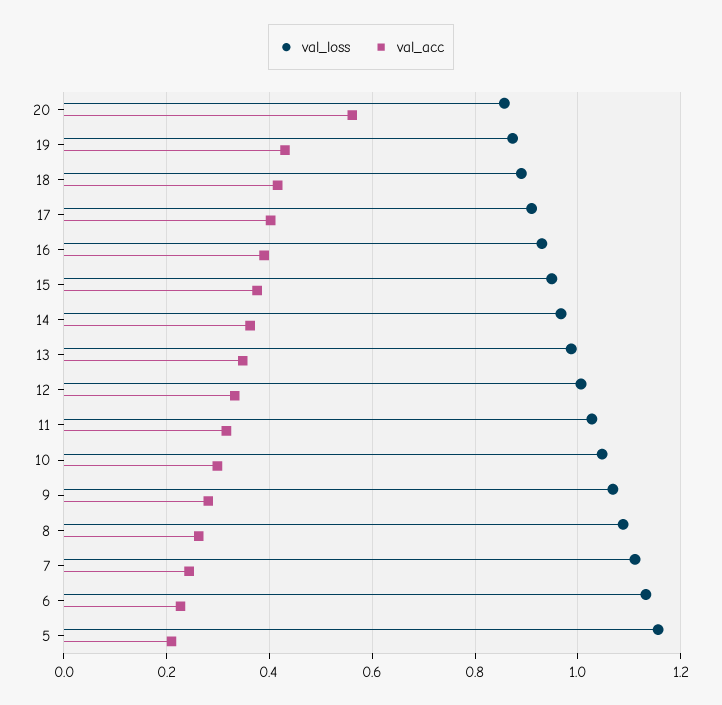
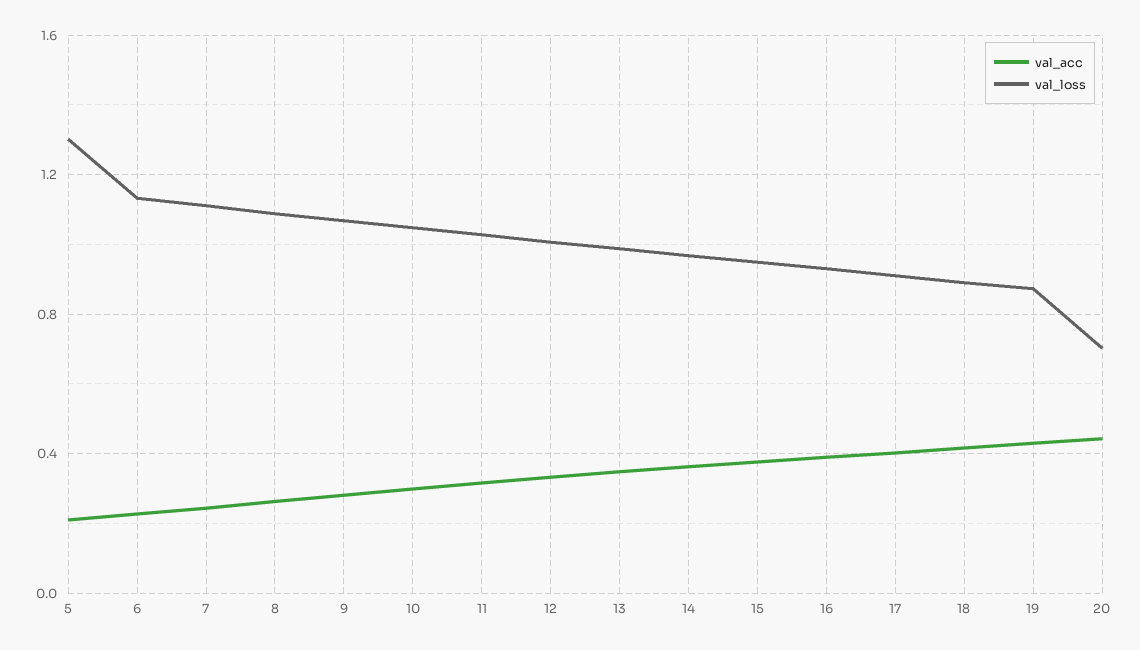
  {
    "val_loss": {
-     "20": 0.86,
+     "20": 0.7,
      "19": 0.88,
      "18": 0.9,
      "17": 0.92,
      "16": 0.94,
      "15": 0.94,
      "14": 0.96,
      "13": 0.98,
      "12": 1,
      "11": 1.02,
      "10": 1.04,
      "9": 1.06,
      "8": 1.08,
      "7": 1.12,
      "6": 1.14,
-     "5": 1.16
+     "5": 1.3
    },
    "val_acc": {
-     "20": 0.56,
+     "20": 0.45,
      "19": 0.44,
      "18": 0.42,
      "17": 0.4,
      "16": 0.38,
      "15": 0.38,
      "14": 0.36,
      "13": 0.34,
      "12": 0.34,
      "11": 0.32,
      "10": 0.3,
      "9": 0.28,
      "8": 0.26,
      "7": 0.24,
      "6": 0.22,
      "5": 0.2
    }
  }

